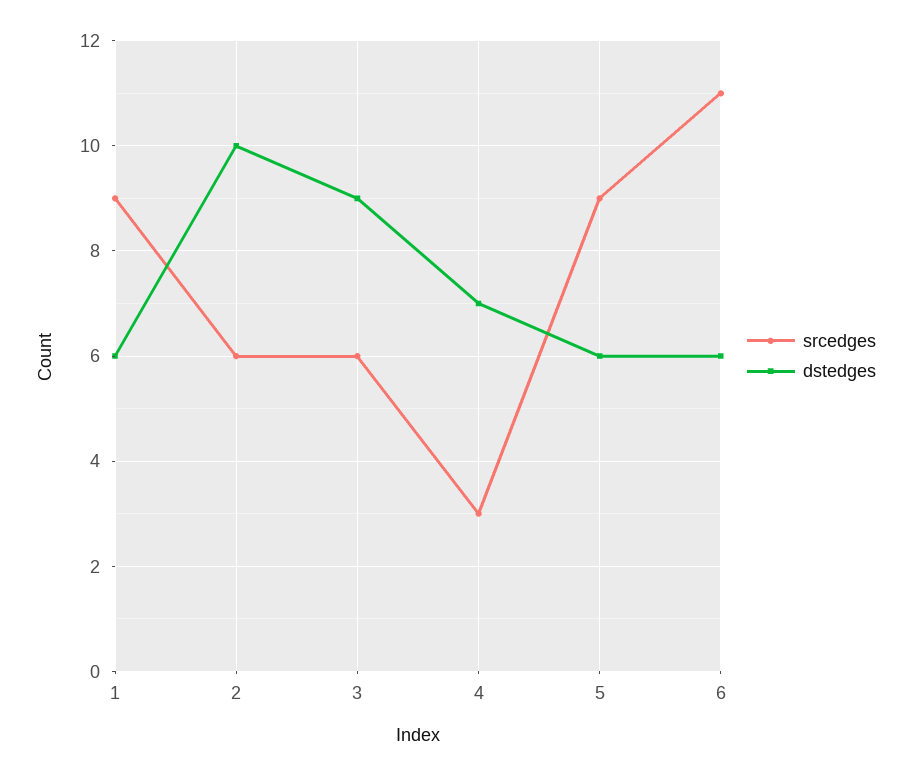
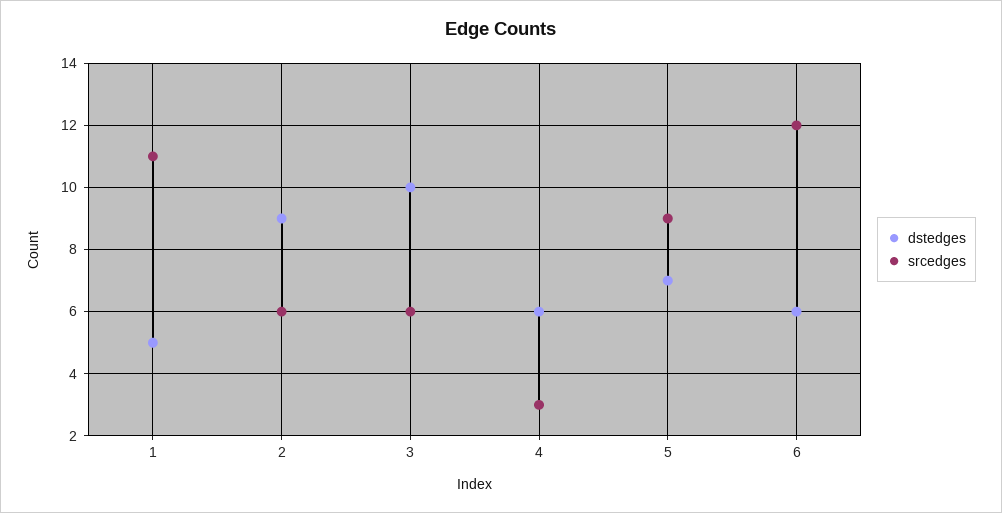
  {
    "srcedges": {
-     "1": 9,
+     "1": 11,
      "2": 6,
      "3": 6,
      "4": 3,
      "5": 9,
-     "6": 11
+     "6": 12
    },
    "dstedges": {
-     "1": 6,
+     "1": 5,
-     "2": 10,
+     "2": 9,
-     "3": 9,
+     "3": 10,
-     "4": 7,
+     "4": 6,
-     "5": 6,
+     "5": 7,
      "6": 6
    }
  }

